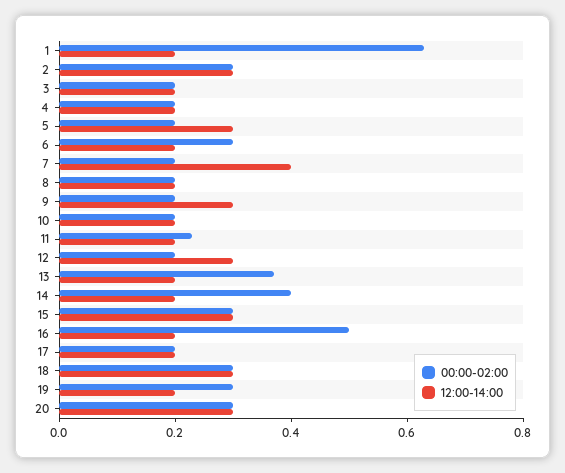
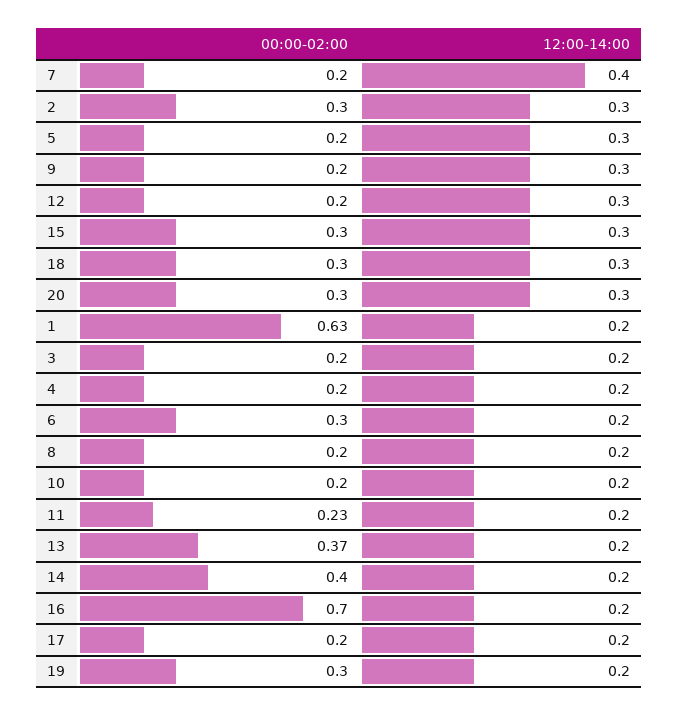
  {
    "00:00-02:00": {
      "1": 0.63,
      "2": 0.3,
      "3": 0.2,
      "4": 0.2,
      "5": 0.2,
      "6": 0.3,
      "7": 0.2,
      "8": 0.2,
      "9": 0.2,
      "10": 0.2,
      "11": 0.23,
      "12": 0.2,
      "13": 0.37,
      "14": 0.4,
      "15": 0.3,
-     "16": 0.5,
+     "16": 0.7,
      "17": 0.2,
      "18": 0.3,
      "19": 0.3,
      "20": 0.3
    },
    "12:00-14:00": {
      "1": 0.2,
      "2": 0.3,
      "3": 0.2,
      "4": 0.2,
      "5": 0.3,
      "6": 0.2,
      "7": 0.4,
      "8": 0.2,
      "9": 0.3,
      "10": 0.2,
      "11": 0.2,
      "12": 0.3,
      "13": 0.2,
      "14": 0.2,
      "15": 0.3,
      "16": 0.2,
      "17": 0.2,
      "18": 0.3,
      "19": 0.2,
      "20": 0.3
    }
  }

